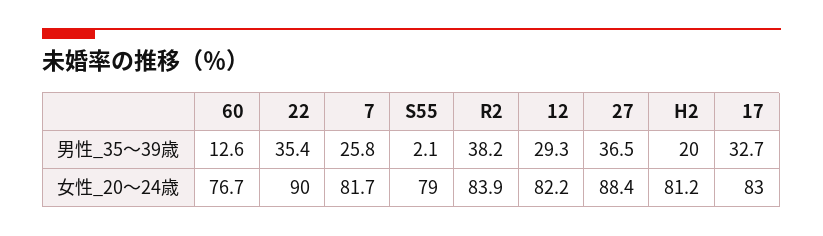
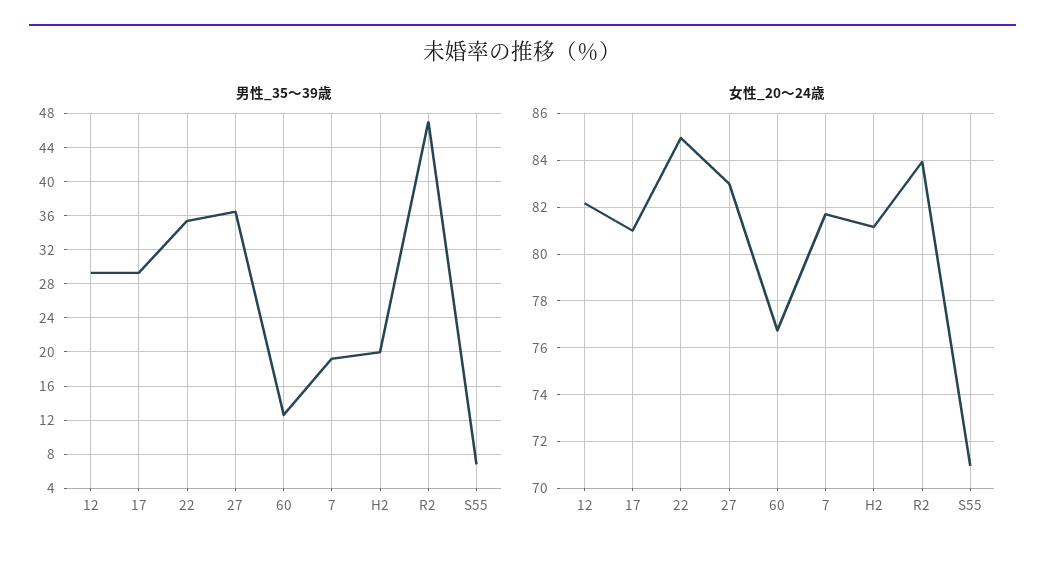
  {
    "男性_35～39歳": {
      "60": 12.6,
      "22": 35.4,
-     "7": 25.8,
+     "7": 19,
-     "S55": 2.1,
+     "S55": 7,
-     "R2": 38.2,
+     "R2": 47,
      "12": 29.3,
      "27": 36.5,
      "H2": 20,
-     "17": 32.7
+     "17": 29
    },
    "女性_20～24歳": {
      "60": 76.7,
-     "22": 90,
+     "22": 85,
      "7": 81.7,
-     "S55": 79,
+     "S55": 71,
      "R2": 83.9,
      "12": 82.2,
-     "27": 88.4,
+     "27": 83,
      "H2": 81.2,
-     "17": 83
+     "17": 81
    }
  }

